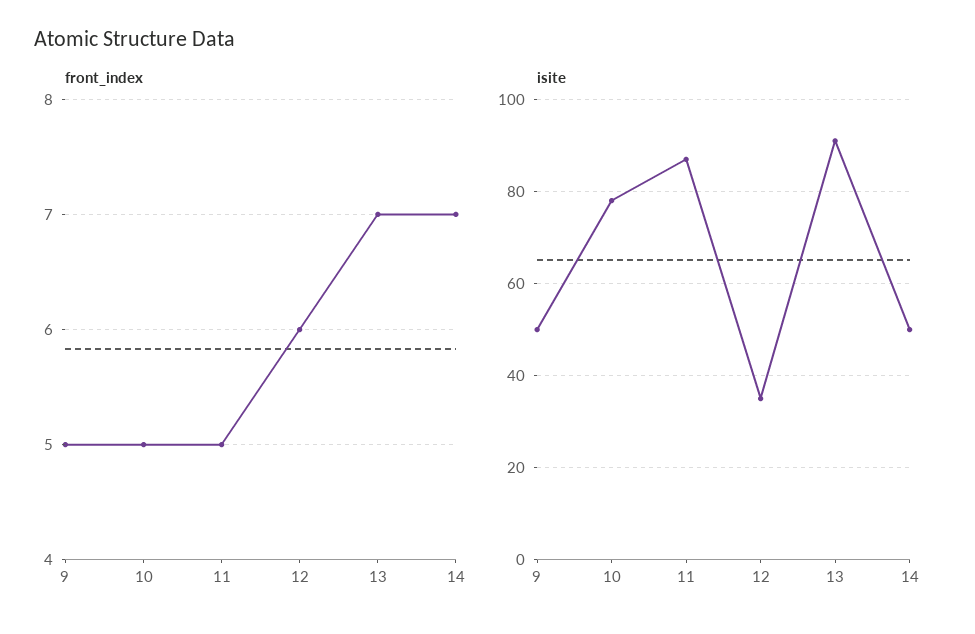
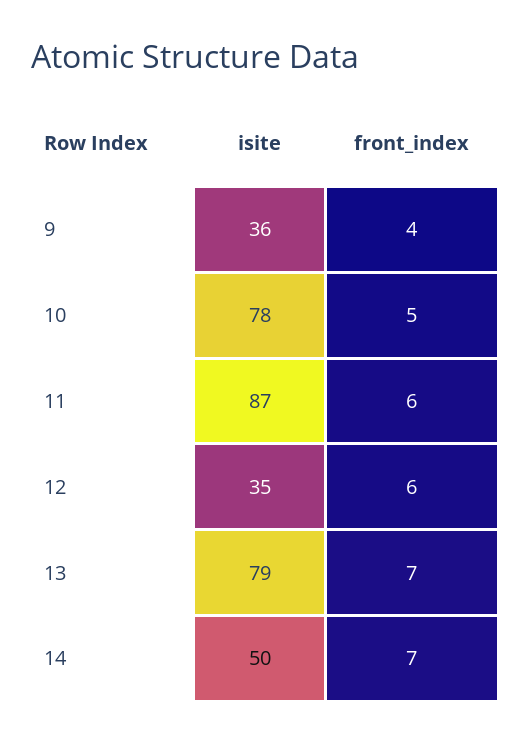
  {
    "front_index": {
-     "9": 5,
+     "9": 4,
      "10": 5,
-     "11": 5,
+     "11": 6,
      "12": 6,
      "13": 7,
      "14": 7
    },
    "isite": {
-     "9": 50,
+     "9": 36,
      "10": 78,
      "11": 87,
      "12": 35,
-     "13": 90,
+     "13": 79,
      "14": 50
    }
  }

